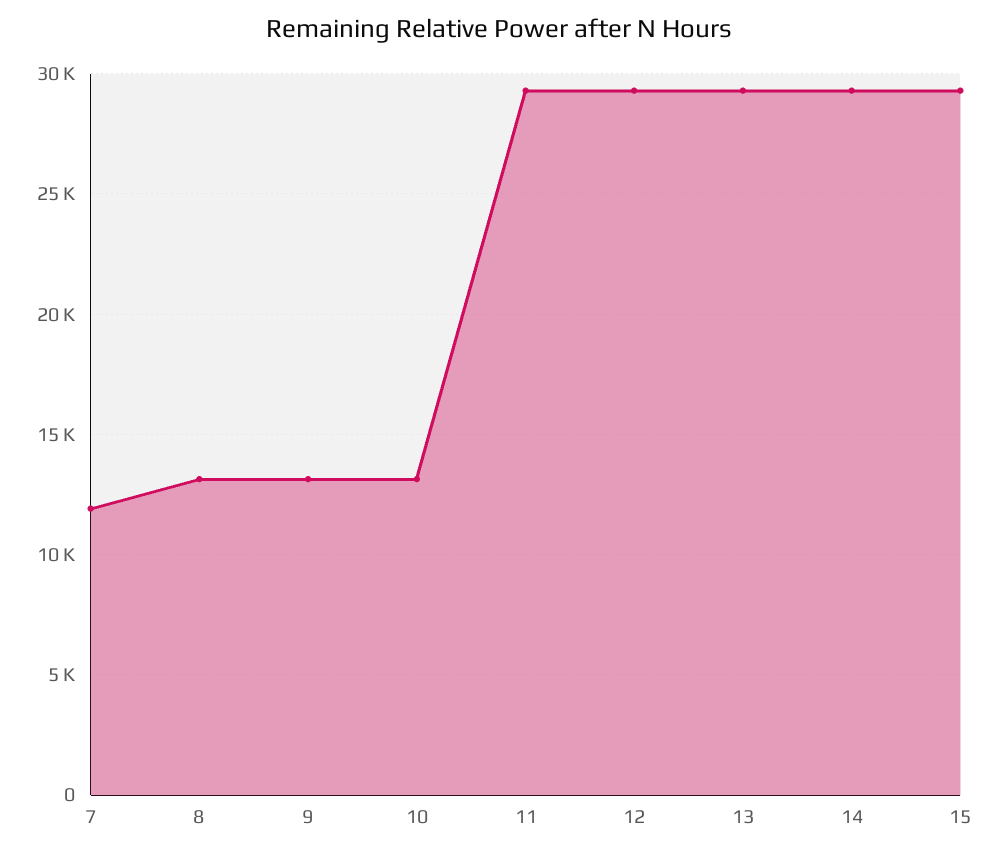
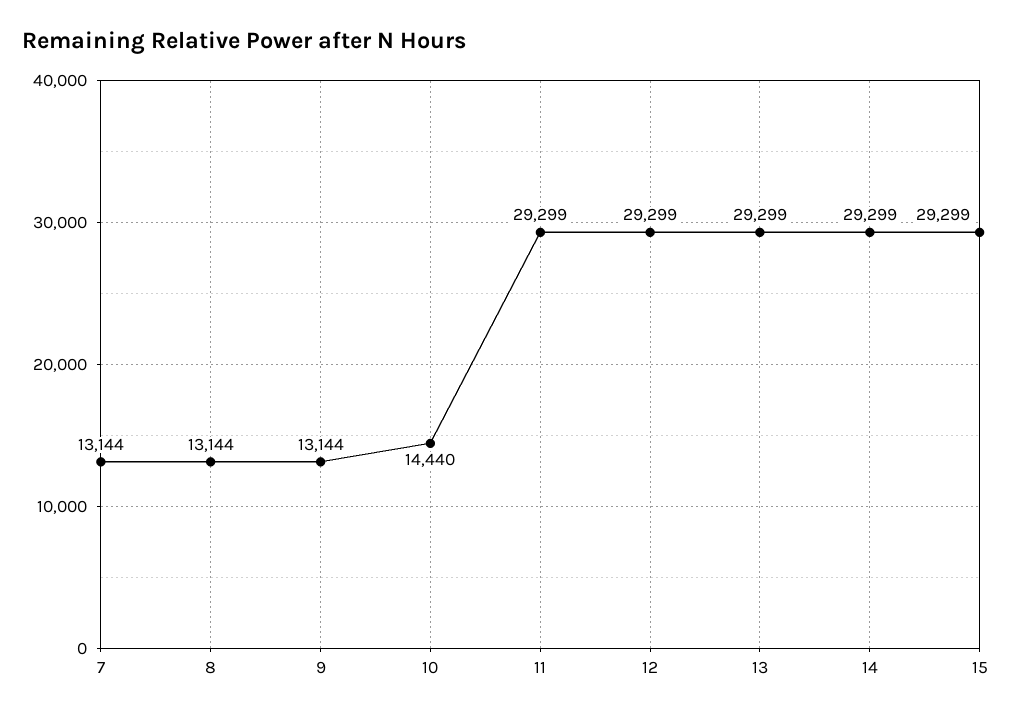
  {
-   "7": 12000,
+   "7": 13144,
    "8": 13144,
    "9": 13144,
-   "10": 13000,
+   "10": 14440,
    "11": 29299,
    "12": 29299,
    "13": 29299,
    "14": 29299,
    "15": 29299
  }

